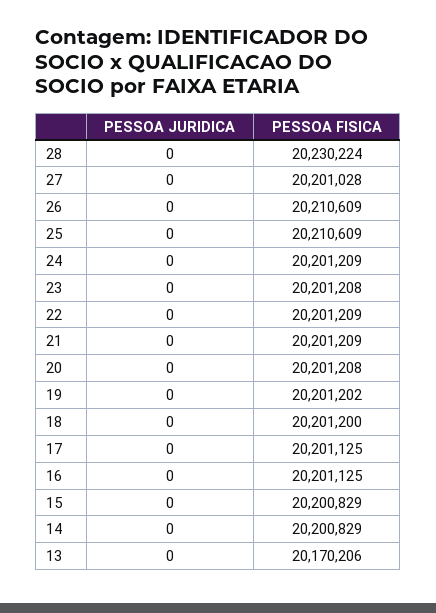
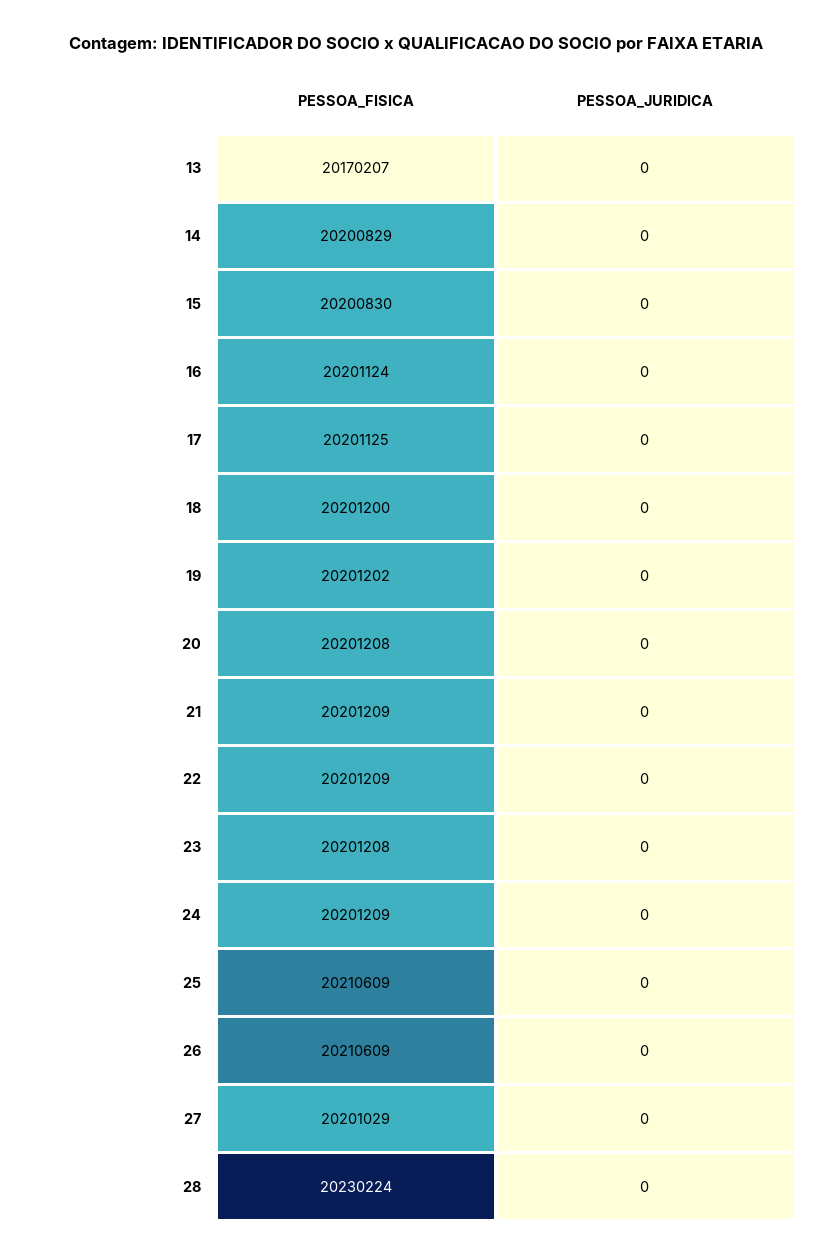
  {
    "PESSOA JURIDICA": {
      "28": 0,
      "27": 0,
      "26": 0,
      "25": 0,
      "24": 0,
      "23": 0,
      "22": 0,
      "21": 0,
      "20": 0,
      "19": 0,
      "18": 0,
      "17": 0,
      "16": 0,
      "15": 0,
      "14": 0,
      "13": 0
    },
    "PESSOA FISICA": {
      "28": 20230224,
-     "27": 20201028,
+     "27": 20201029,
      "26": 20210609,
      "25": 20210609,
      "24": 20201209,
      "23": 20201208,
      "22": 20201209,
      "21": 20201209,
      "20": 20201208,
      "19": 20201202,
      "18": 20201200,
      "17": 20201125,
-     "16": 20201125,
+     "16": 20201124,
-     "15": 20200829,
+     "15": 20200830,
      "14": 20200829,
-     "13": 20170206
+     "13": 20170207
    }
  }

